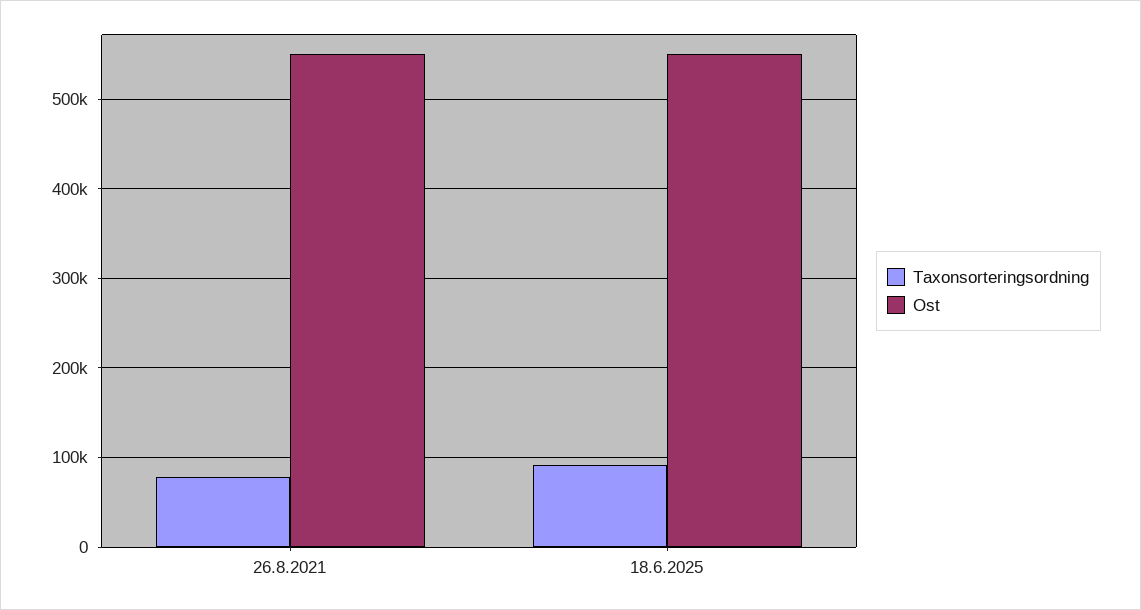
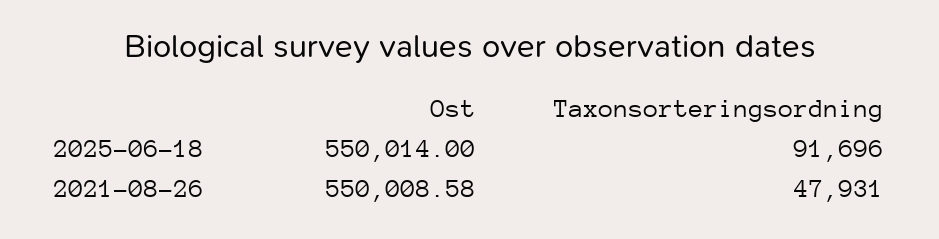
  {
    "Taxonsorteringsordning": {
-     "26.8.2021": 80000,
+     "26.8.2021": 47931,
      "18.6.2025": 91696
    },
    "Ost": {
      "26.8.2021": 550008.58,
      "18.6.2025": 550014
    }
  }

